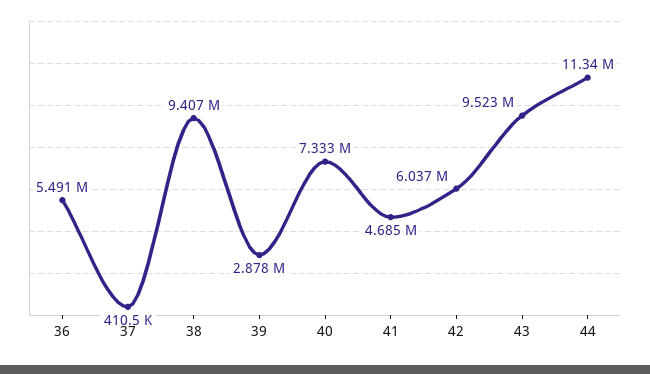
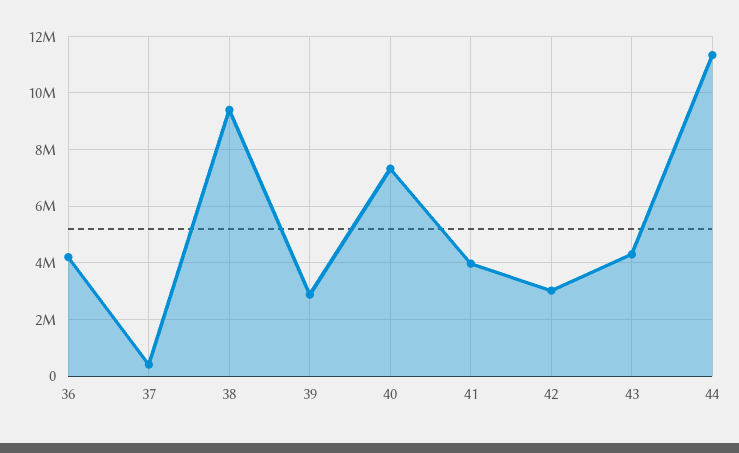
  {
-   "36": 5491000,
+   "36": 4250000,
    "37": 410500,
    "38": 9407000,
    "39": 2878000,
    "40": 7333000,
-   "41": 4685000,
+   "41": 4000000,
-   "42": 6037000,
+   "42": 3000000,
-   "43": 9523000,
+   "43": 4250000,
    "44": 11340000
  }

